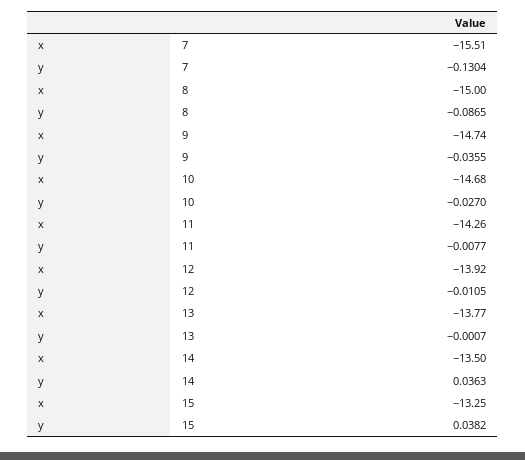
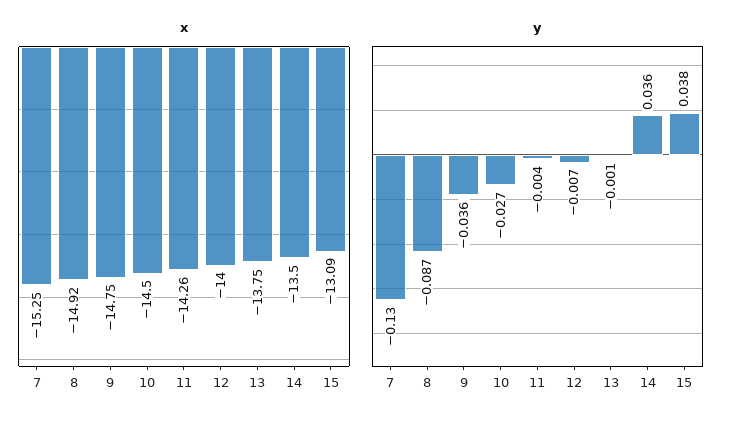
  {
    "x": {
-     "7": -15.51,
+     "7": -15.25,
-     "8": -15,
+     "8": -14.92,
-     "9": -14.74,
+     "9": -14.75,
-     "10": -14.68,
+     "10": -14.5,
      "11": -14.26,
-     "12": -13.92,
+     "12": -14,
-     "13": -13.77,
+     "13": -13.75,
      "14": -13.5,
-     "15": -13.25
+     "15": -13.09
    },
    "y": {
      "7": -0.1304,
      "8": -0.0865,
      "9": -0.0355,
      "10": -0.027,
-     "11": -0.0077,
+     "11": -0.004,
-     "12": -0.0105,
+     "12": -0.007,
      "13": -0.0007,
      "14": 0.0363,
      "15": 0.0382
    }
  }

